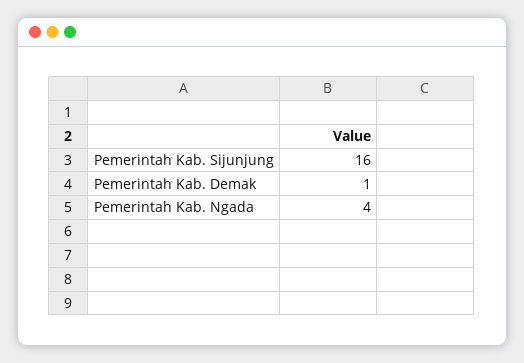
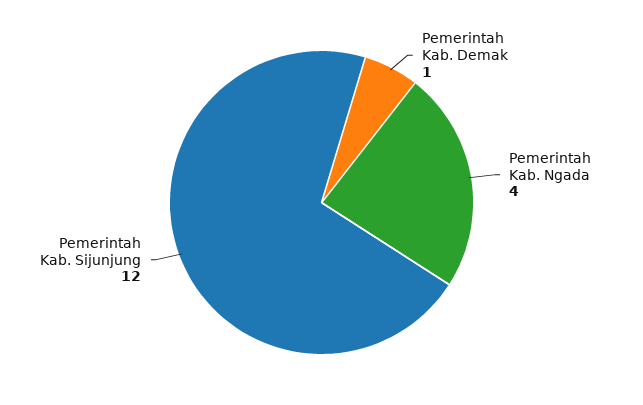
  {
-   "Pemerintah Kab. Sijunjung": 16,
+   "Pemerintah Kab. Sijunjung": 12,
    "Pemerintah Kab. Demak": 1,
    "Pemerintah Kab. Ngada": 4
  }

